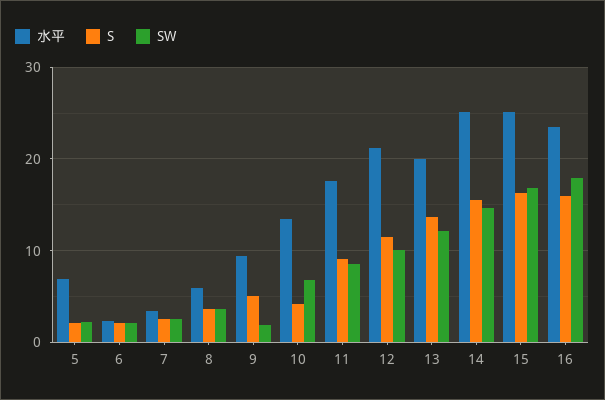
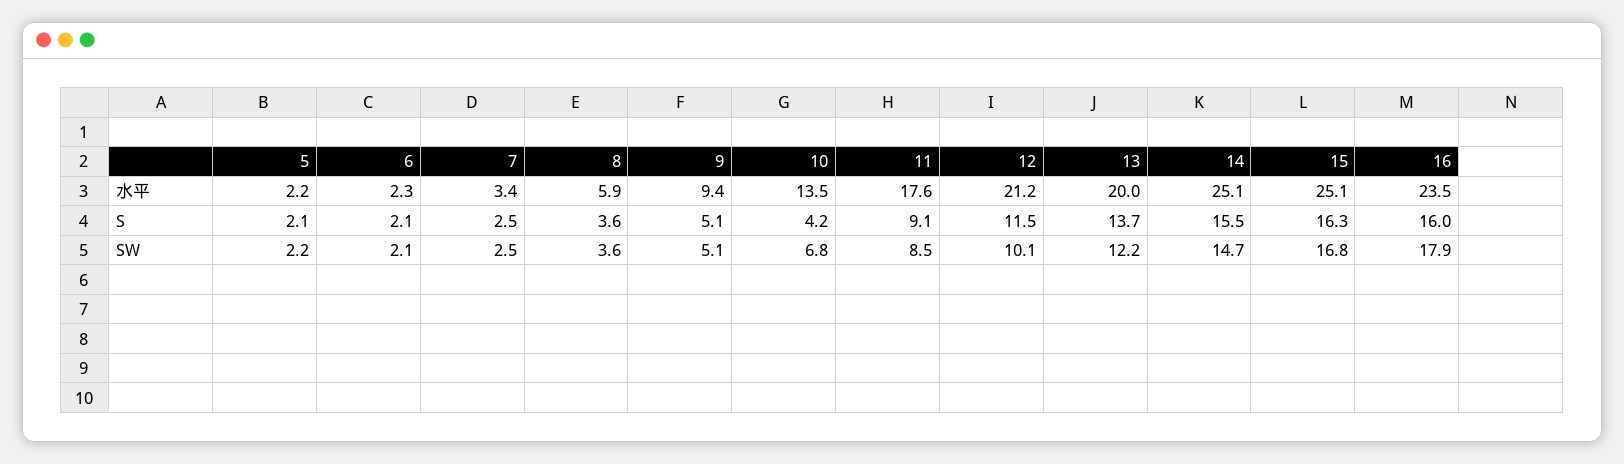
  {
    "水平": {
-     "5": 7,
+     "5": 2.2,
      "6": 2.3,
      "7": 3.4,
      "8": 5.9,
      "9": 9.4,
      "10": 13.5,
      "11": 17.6,
      "12": 21.2,
      "13": 20,
      "14": 25.1,
      "15": 25.1,
      "16": 23.5
    },
    "S": {
      "5": 2.1,
      "6": 2.1,
      "7": 2.5,
      "8": 3.6,
      "9": 5.1,
      "10": 4.2,
      "11": 9.1,
      "12": 11.5,
      "13": 13.7,
      "14": 15.5,
      "15": 16.3,
      "16": 16
    },
    "SW": {
      "5": 2.2,
      "6": 2.1,
      "7": 2.5,
      "8": 3.6,
-     "9": 2,
+     "9": 5.1,
      "10": 6.8,
      "11": 8.5,
      "12": 10.1,
      "13": 12.2,
      "14": 14.7,
      "15": 16.8,
      "16": 17.9
    }
  }

